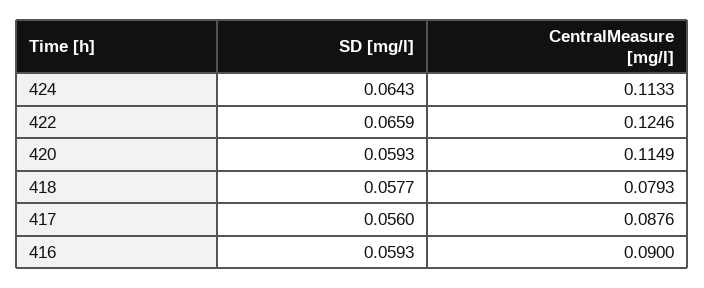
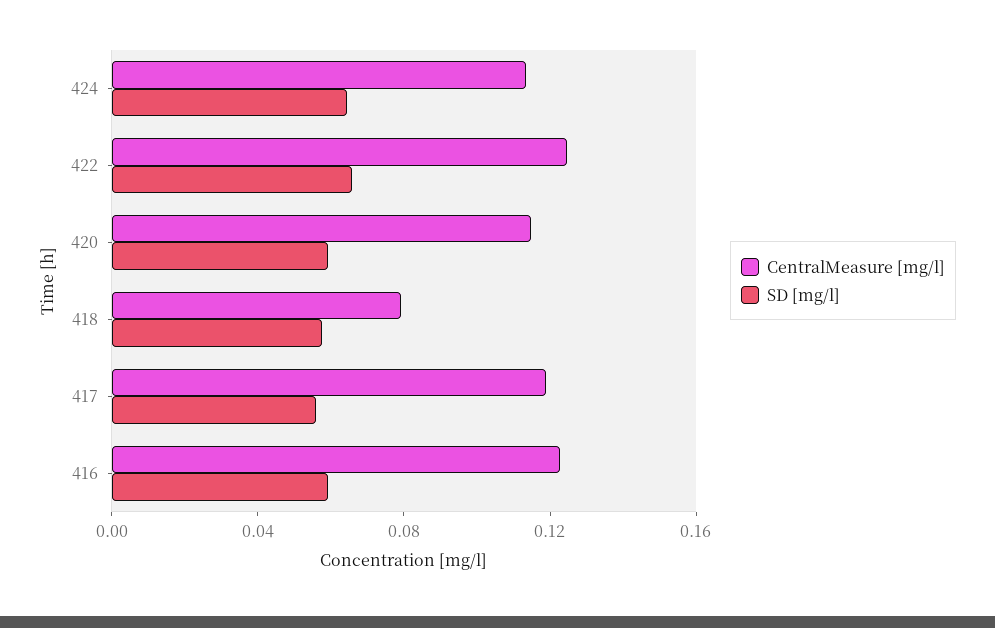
  {
    "SD [mg/l]": {
      "424": 0.0643,
      "422": 0.0659,
      "420": 0.0593,
      "418": 0.0577,
      "417": 0.056,
      "416": 0.0593
    },
    "CentralMeasure [mg/l]": {
      "424": 0.1133,
      "422": 0.1246,
      "420": 0.1149,
      "418": 0.0793,
-     "417": 0.0876,
+     "417": 0.12,
-     "416": 0.09
+     "416": 0.12
    }
  }

